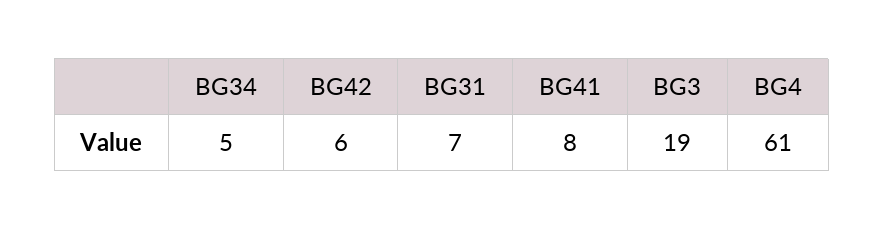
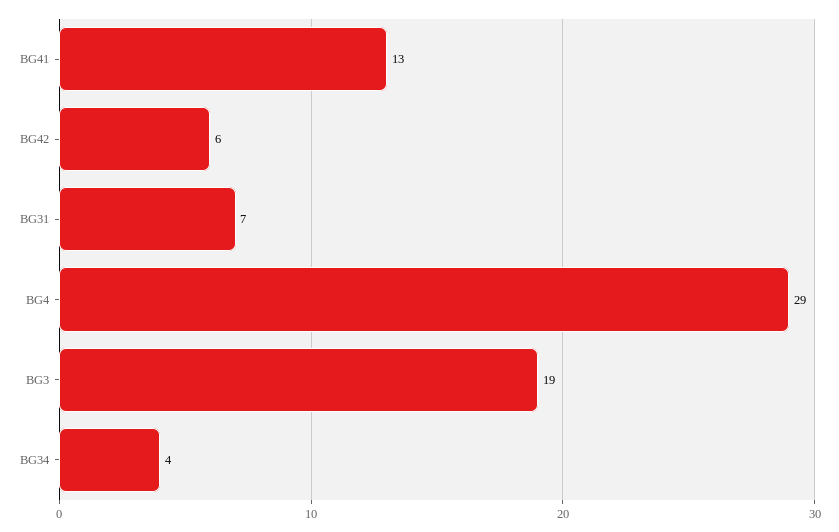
  {
-   "BG34": 5,
+   "BG34": 4,
    "BG42": 6,
    "BG31": 7,
-   "BG41": 8,
+   "BG41": 13,
    "BG3": 19,
-   "BG4": 61
+   "BG4": 29
  }

